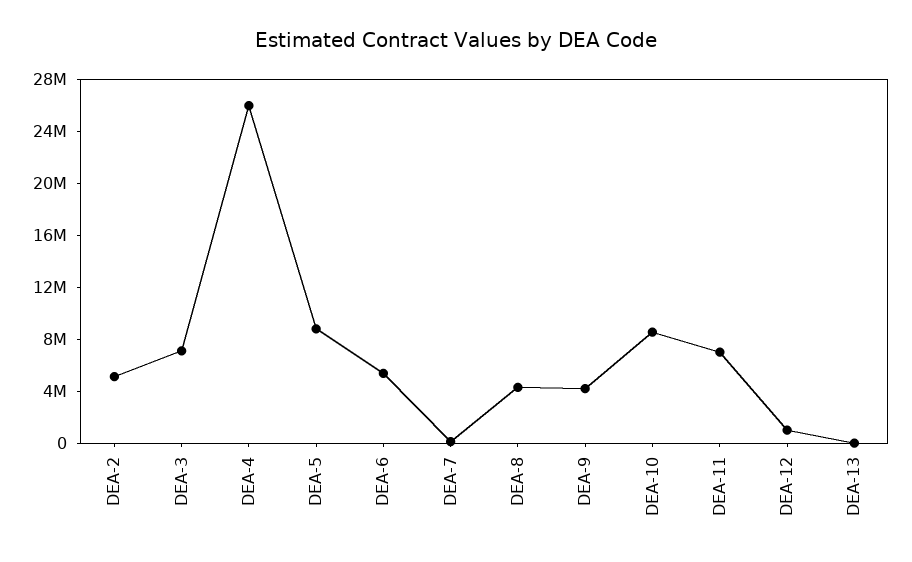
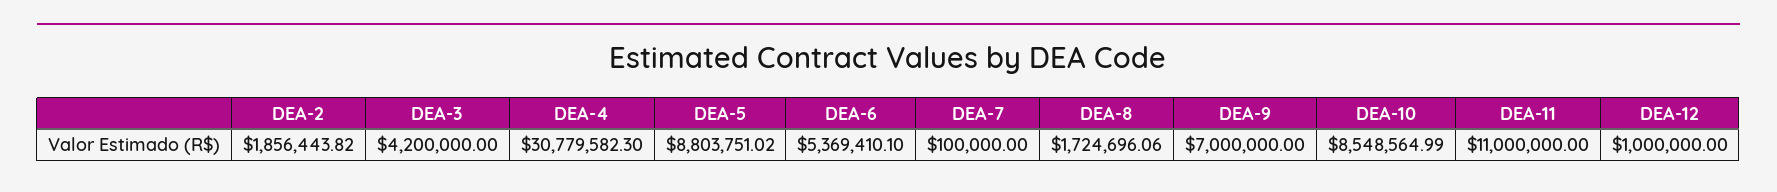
  {
-   "DEA-2": 5000000,
+   "DEA-2": 1856443.82,
-   "DEA-3": 7000000,
+   "DEA-3": 4200000,
-   "DEA-4": 26000000,
+   "DEA-4": 30779582.3,
    "DEA-5": 8803751.02,
    "DEA-6": 5369410.1,
    "DEA-7": 100000,
-   "DEA-8": 4000000,
+   "DEA-8": 1724696.06,
-   "DEA-9": 4000000,
+   "DEA-9": 7000000,
    "DEA-10": 8548564.99,
-   "DEA-11": 7000000,
+   "DEA-11": 11000000,
-   "DEA-12": 1000000,
+   "DEA-12": 1000000
-   "DEA-13": 0
  }

